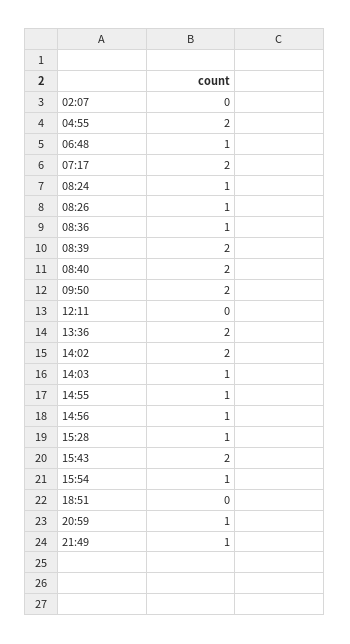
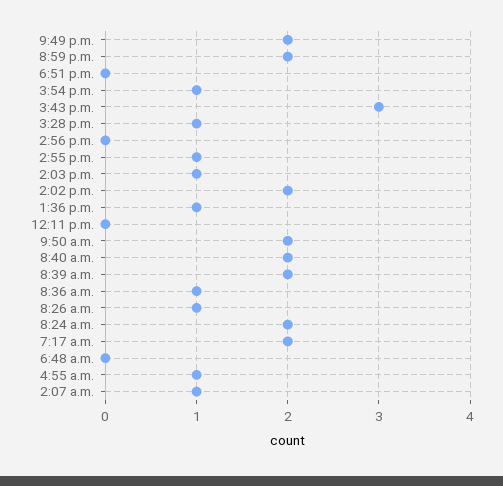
  {
-   "02:07": 0,
+   "02:07": 1,
-   "04:55": 2,
+   "04:55": 1,
-   "06:48": 1,
+   "06:48": 0,
    "07:17": 2,
-   "08:24": 1,
+   "08:24": 2,
    "08:26": 1,
    "08:36": 1,
    "08:39": 2,
    "08:40": 2,
    "09:50": 2,
    "12:11": 0,
-   "13:36": 2,
+   "13:36": 1,
    "14:02": 2,
    "14:03": 1,
    "14:55": 1,
-   "14:56": 1,
+   "14:56": 0,
    "15:28": 1,
-   "15:43": 2,
+   "15:43": 3,
    "15:54": 1,
    "18:51": 0,
-   "20:59": 1,
+   "20:59": 2,
-   "21:49": 1
+   "21:49": 2
  }

